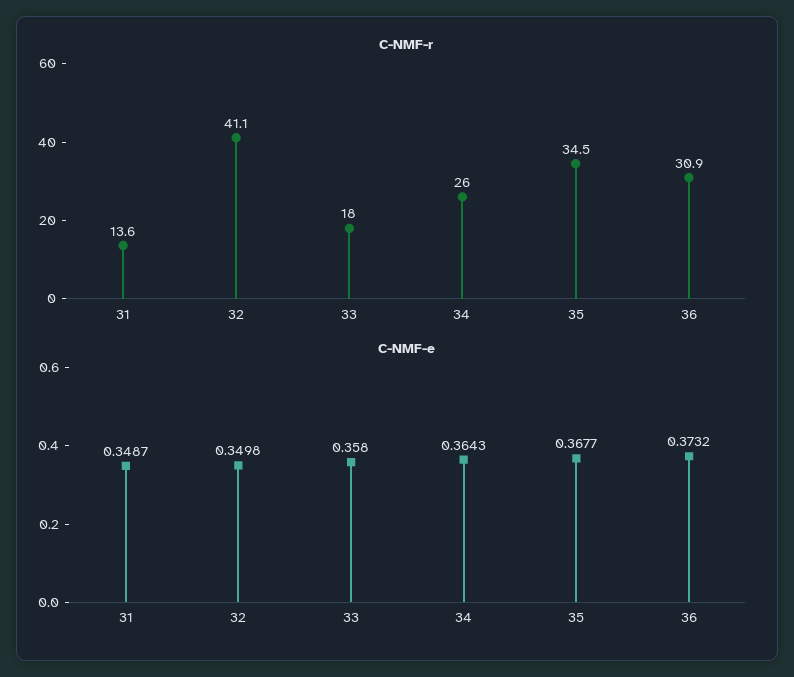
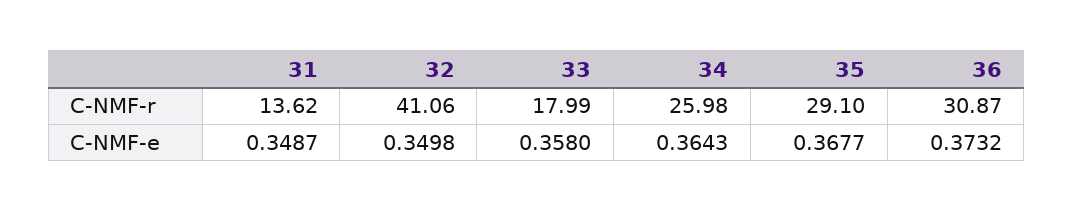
  {
    "C-NMF-r": {
      "31": 13.62,
      "32": 41.06,
      "33": 17.99,
      "34": 25.98,
-     "35": 34.5,
+     "35": 29.1,
      "36": 30.87
    },
    "C-NMF-e": {
      "31": 0.3487,
      "32": 0.3498,
      "33": 0.358,
      "34": 0.3643,
      "35": 0.3677,
      "36": 0.3732
    }
  }

